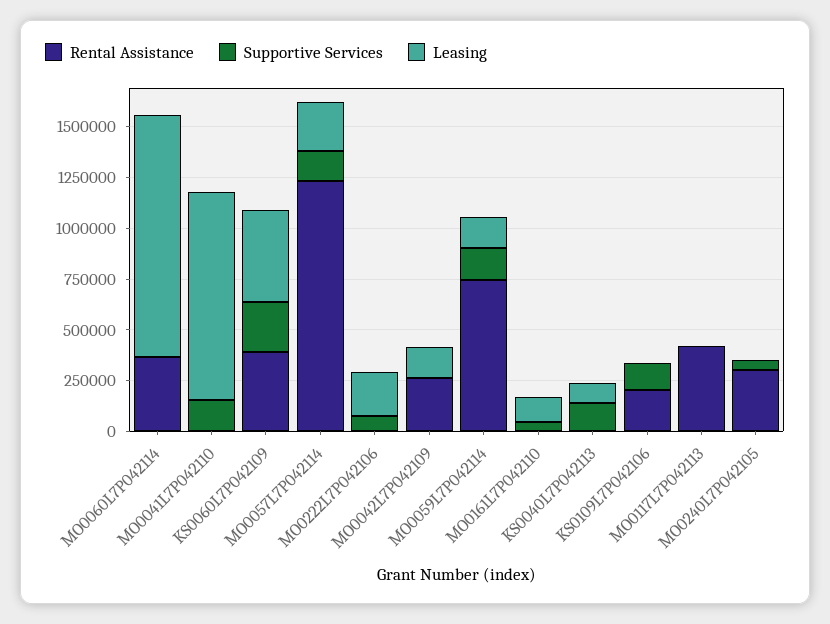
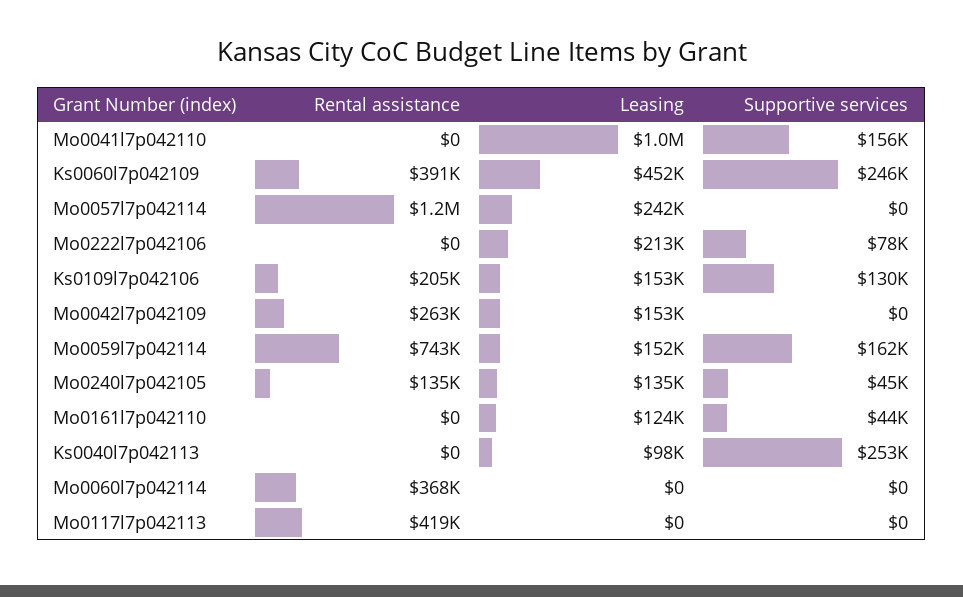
  {
    "Rental Assistance": {
      "MO0060L7P042114": 368000,
      "MO0041L7P042110": 0,
      "KS0060L7P042109": 391000,
      "MO0057L7P042114": 1200000,
      "MO0222L7P042106": 0,
      "MO0042L7P042109": 263000,
      "MO0059L7P042114": 743000,
      "MO0161L7P042110": 0,
      "KS0040L7P042113": 0,
      "KS0109L7P042106": 205000,
      "MO0117L7P042113": 419000,
-     "MO0240L7P042105": 300000
+     "MO0240L7P042105": 135000
    },
    "Supportive Services": {
      "MO0060L7P042114": 0,
      "MO0041L7P042110": 156000,
      "KS0060L7P042109": 246000,
-     "MO0057L7P042114": 150000,
+     "MO0057L7P042114": 0,
      "MO0222L7P042106": 78000,
      "MO0042L7P042109": 0,
      "MO0059L7P042114": 162000,
      "MO0161L7P042110": 44000,
-     "KS0040L7P042113": 150000,
+     "KS0040L7P042113": 253000,
      "KS0109L7P042106": 130000,
      "MO0117L7P042113": 0,
      "MO0240L7P042105": 45000
    },
    "Leasing": {
-     "MO0060L7P042114": 1200000,
+     "MO0060L7P042114": 0,
      "MO0041L7P042110": 1000000,
      "KS0060L7P042109": 452000,
      "MO0057L7P042114": 242000,
      "MO0222L7P042106": 213000,
      "MO0042L7P042109": 153000,
      "MO0059L7P042114": 152000,
      "MO0161L7P042110": 124000,
      "KS0040L7P042113": 98000,
-     "KS0109L7P042106": 0,
+     "KS0109L7P042106": 153000,
      "MO0117L7P042113": 0,
-     "MO0240L7P042105": 0
+     "MO0240L7P042105": 135000
    }
  }

